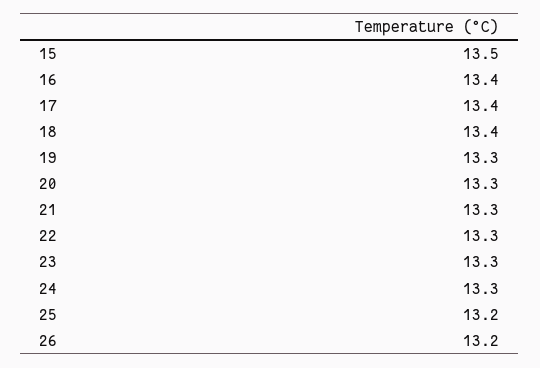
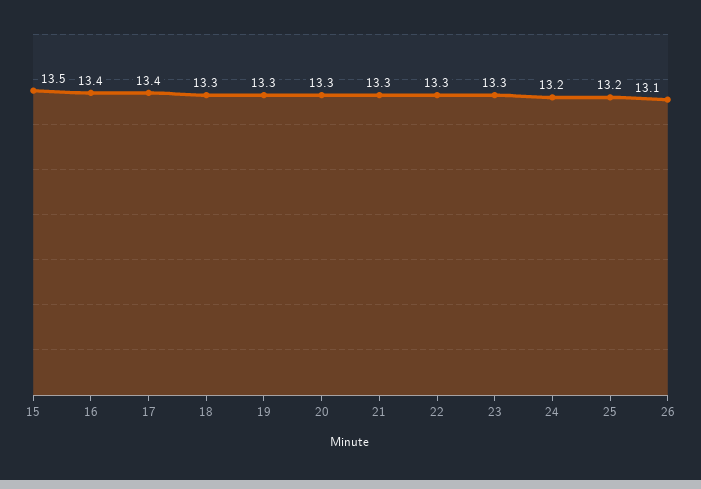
  {
    "15": 13.5,
    "16": 13.4,
    "17": 13.4,
-   "18": 13.4,
+   "18": 13.3,
    "19": 13.3,
    "20": 13.3,
    "21": 13.3,
    "22": 13.3,
    "23": 13.3,
-   "24": 13.3,
+   "24": 13.2,
    "25": 13.2,
-   "26": 13.2
+   "26": 13.1
  }

